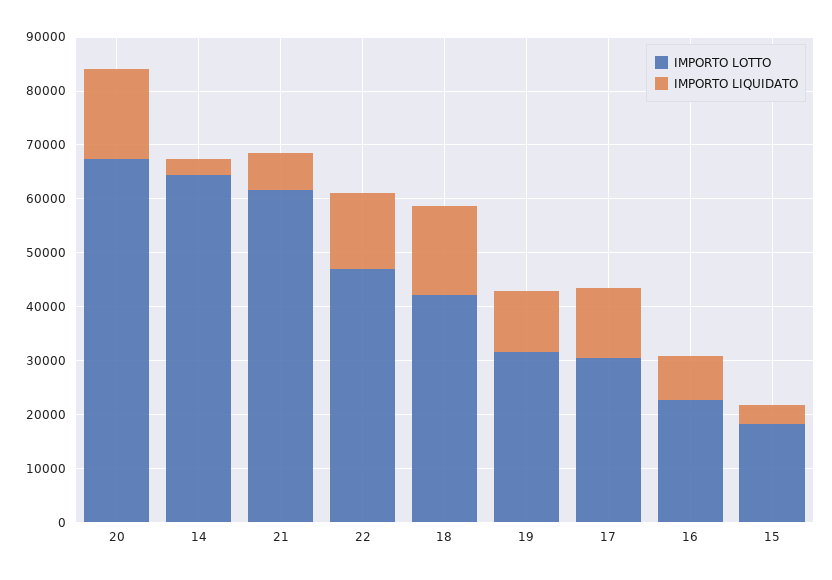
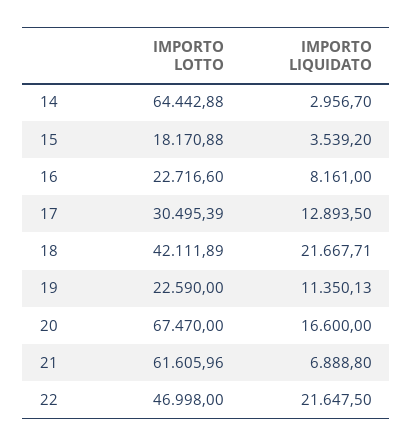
  {
    "IMPORTO LOTTO": {
      "20": 67470,
      "14": 64442.88,
      "21": 61605.96,
      "22": 46998,
      "18": 42111.89,
-     "19": 32000,
+     "19": 22590,
      "17": 30495.39,
      "16": 22716.6,
      "15": 18170.88
    },
    "IMPORTO LIQUIDATO": {
      "20": 16600,
      "14": 2956.7,
      "21": 6888.8,
-     "22": 14000,
+     "22": 21647.5,
-     "18": 16000,
+     "18": 21667.71,
      "19": 11350.13,
      "17": 12893.5,
      "16": 8161,
      "15": 3539.2
    }
  }

